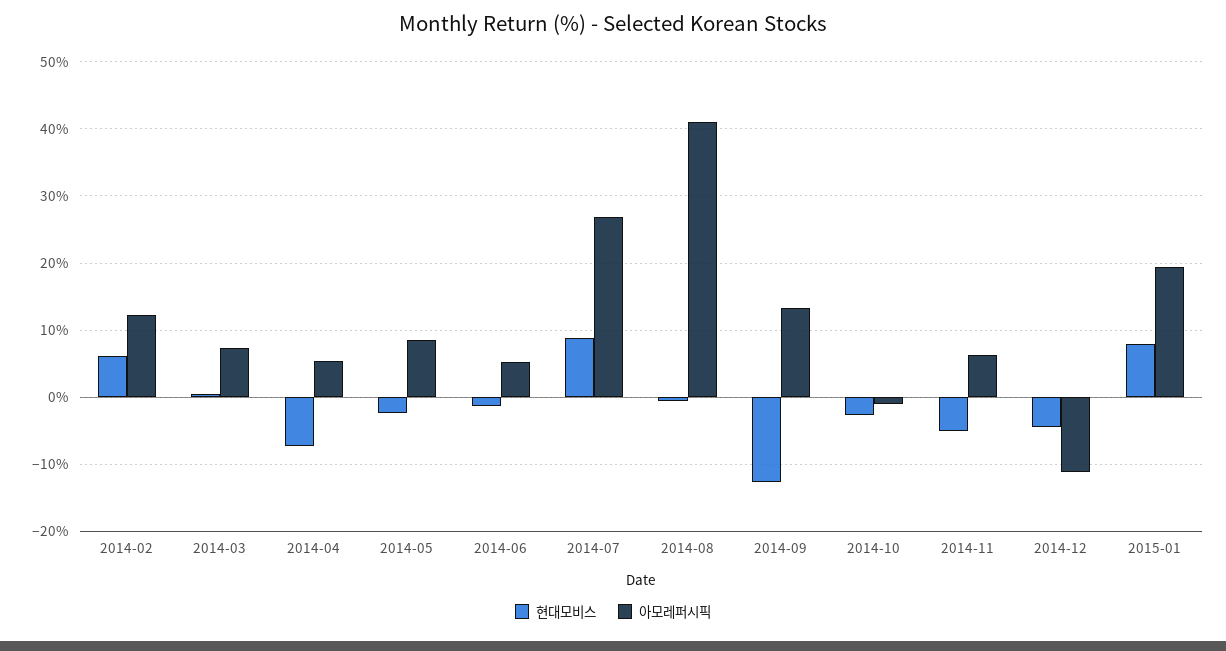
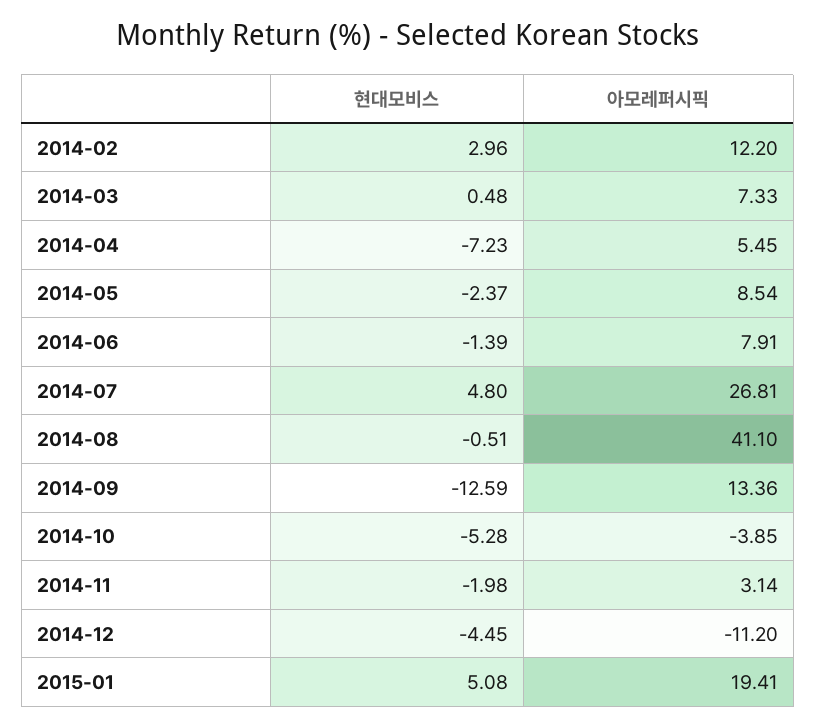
  {
    "현대모비스": {
-     "2014-02": 6,
+     "2014-02": 2.96,
      "2014-03": 0.48,
      "2014-04": -7.23,
      "2014-05": -2.37,
      "2014-06": -1.39,
-     "2014-07": 9,
+     "2014-07": 4.8,
      "2014-08": -0.51,
      "2014-09": -12.59,
-     "2014-10": -3,
+     "2014-10": -5.28,
-     "2014-11": -5,
+     "2014-11": -1.98,
      "2014-12": -4.45,
-     "2015-01": 8
+     "2015-01": 5.08
    },
    "아모레퍼시픽": {
      "2014-02": 12.2,
      "2014-03": 7.33,
      "2014-04": 5.45,
      "2014-05": 8.54,
-     "2014-06": 5,
+     "2014-06": 7.91,
      "2014-07": 26.81,
      "2014-08": 41.1,
      "2014-09": 13.36,
-     "2014-10": -1,
+     "2014-10": -3.85,
-     "2014-11": 6,
+     "2014-11": 3.14,
      "2014-12": -11.2,
      "2015-01": 19.41
    }
  }

